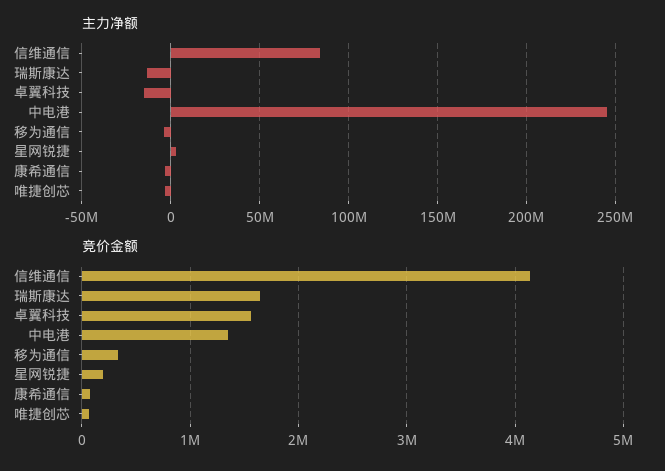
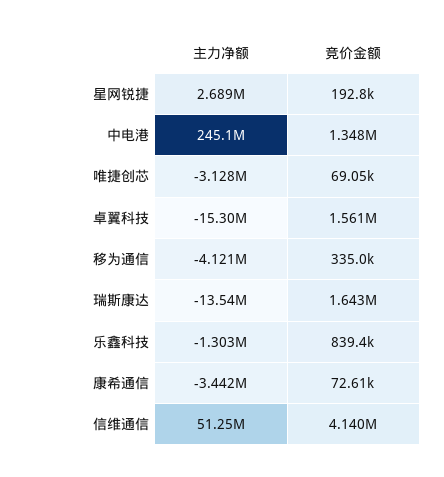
  {
    "主力净额": {
-     "信维通信": 85000000,
+     "信维通信": 51250000,
      "瑞斯康达": -13540000,
      "卓翼科技": -15300000,
      "中电港": 245100000,
      "移为通信": -4121000,
      "星网锐捷": 2689000,
      "康希通信": -3442000,
-     "唯捷创芯": -3128000
+     "唯捷创芯": -3128000,
+     "乐鑫科技": -1303000
    },
    "竞价金额": {
      "信维通信": 4140000,
      "瑞斯康达": 1643000,
      "卓翼科技": 1561000,
      "中电港": 1348000,
      "移为通信": 335000,
      "星网锐捷": 192800,
      "康希通信": 72610,
-     "唯捷创芯": 69050
+     "唯捷创芯": 69050,
+     "乐鑫科技": 839400
    }
  }

